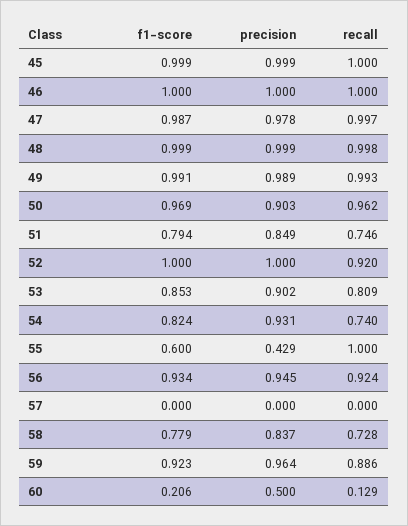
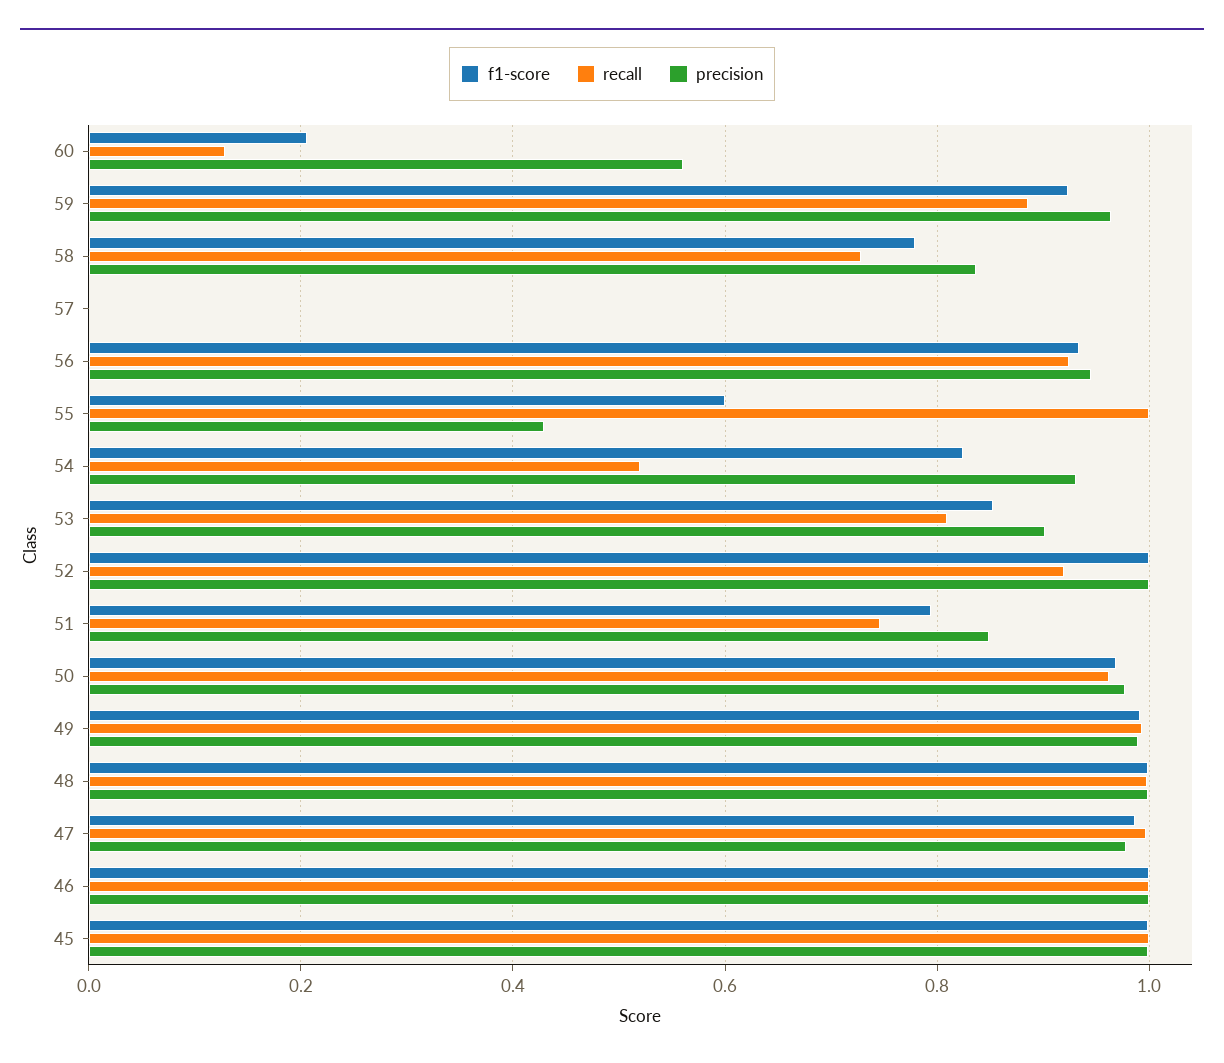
  {
    "f1-score": {
      "45": 0.999,
      "46": 1,
      "47": 0.987,
      "48": 0.999,
      "49": 0.991,
      "50": 0.969,
      "51": 0.794,
      "52": 1,
      "53": 0.853,
      "54": 0.824,
      "55": 0.6,
      "56": 0.934,
      "57": 0,
      "58": 0.779,
      "59": 0.923,
      "60": 0.206
    },
    "precision": {
      "45": 0.999,
      "46": 1,
      "47": 0.978,
      "48": 0.999,
      "49": 0.989,
-     "50": 0.903,
+     "50": 0.98,
      "51": 0.849,
      "52": 1,
      "53": 0.902,
      "54": 0.931,
      "55": 0.429,
      "56": 0.945,
      "57": 0,
      "58": 0.837,
      "59": 0.964,
-     "60": 0.5
+     "60": 0.56
    },
    "recall": {
      "45": 1,
      "46": 1,
      "47": 0.997,
      "48": 0.998,
      "49": 0.993,
      "50": 0.962,
      "51": 0.746,
      "52": 0.92,
      "53": 0.809,
-     "54": 0.74,
+     "54": 0.52,
      "55": 1,
      "56": 0.924,
      "57": 0,
      "58": 0.728,
      "59": 0.886,
      "60": 0.129
    }
  }

